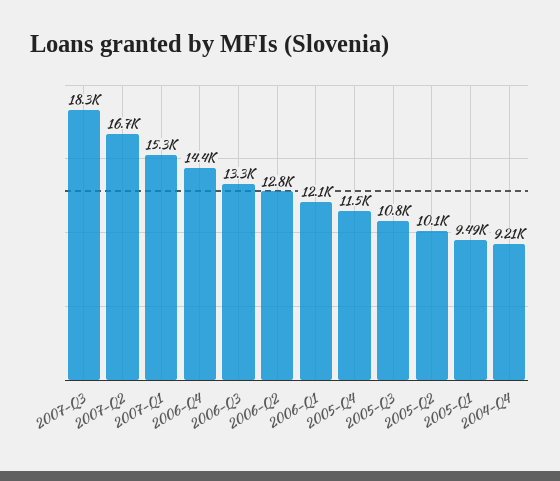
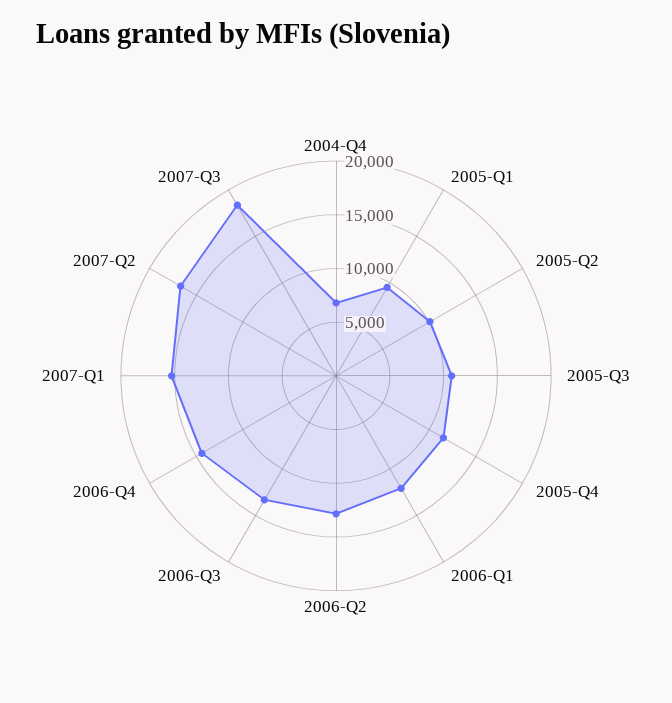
  {
    "2007-Q3": 18300,
    "2007-Q2": 16700,
    "2007-Q1": 15300,
    "2006-Q4": 14400,
    "2006-Q3": 13300,
    "2006-Q2": 12800,
    "2006-Q1": 12100,
    "2005-Q4": 11500,
    "2005-Q3": 10800,
    "2005-Q2": 10100,
    "2005-Q1": 9490,
-   "2004-Q4": 9210
+   "2004-Q4": 7000
  }

